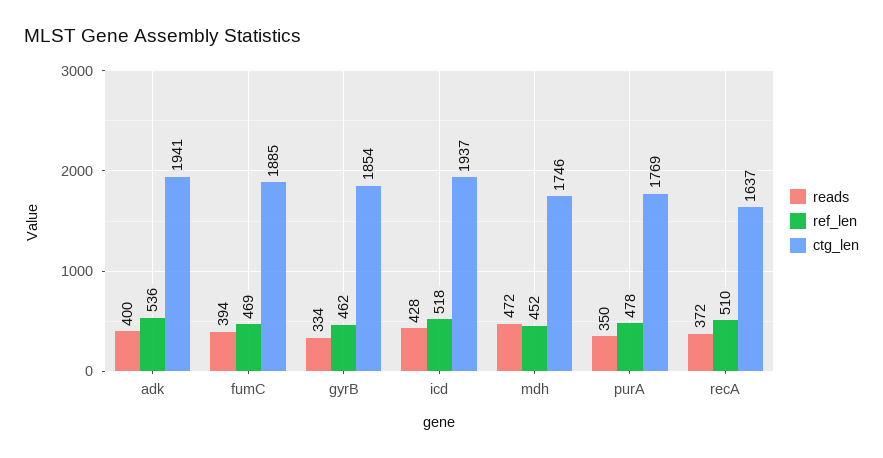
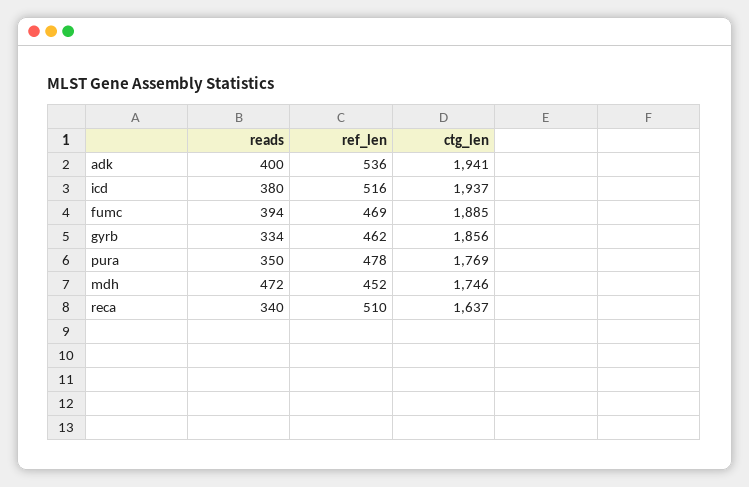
  {
    "reads": {
      "adk": 400,
      "fumC": 394,
      "gyrB": 334,
-     "icd": 428,
+     "icd": 380,
      "mdh": 472,
      "purA": 350,
-     "recA": 372
+     "recA": 340
    },
    "ref_len": {
      "adk": 536,
      "fumC": 469,
      "gyrB": 462,
-     "icd": 518,
+     "icd": 516,
      "mdh": 452,
      "purA": 478,
      "recA": 510
    },
    "ctg_len": {
      "adk": 1941,
      "fumC": 1885,
-     "gyrB": 1854,
+     "gyrB": 1856,
      "icd": 1937,
      "mdh": 1746,
      "purA": 1769,
      "recA": 1637
    }
  }

